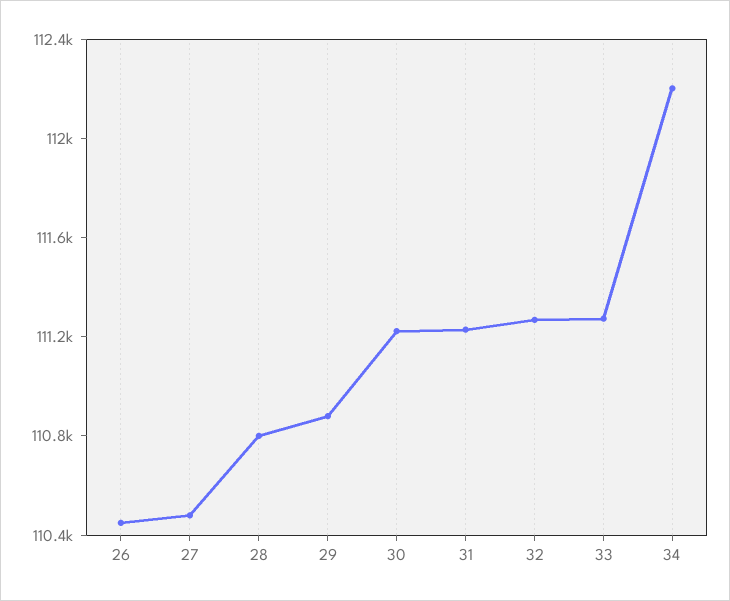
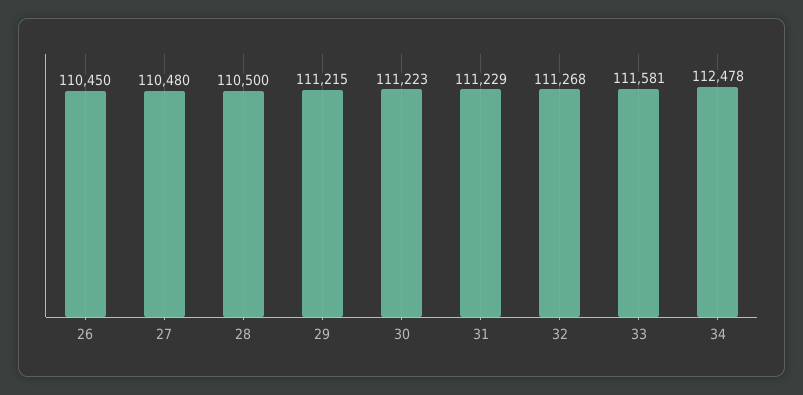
  {
    "26": 110450,
    "27": 110480,
-   "28": 110800,
+   "28": 110500,
-   "29": 110900,
+   "29": 111215,
    "30": 111223,
    "31": 111229,
    "32": 111268,
-   "33": 111300,
+   "33": 111581,
-   "34": 112200
+   "34": 112478
  }

